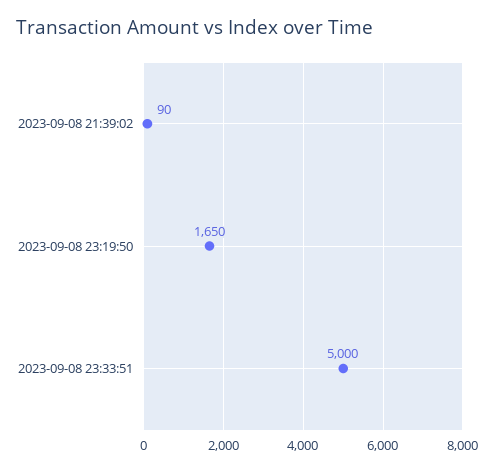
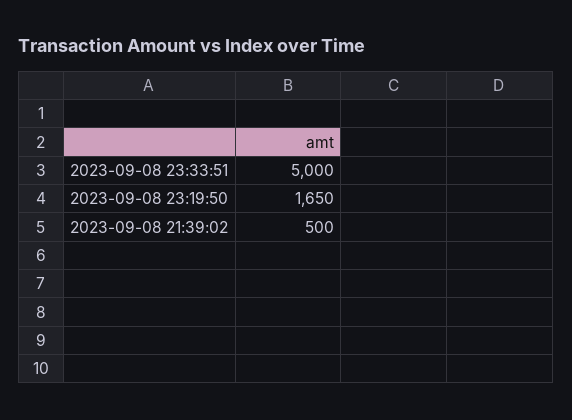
  {
-   "2023-09-08 21:39:02": 90,
+   "2023-09-08 21:39:02": 500,
    "2023-09-08 23:19:50": 1650,
    "2023-09-08 23:33:51": 5000
  }

